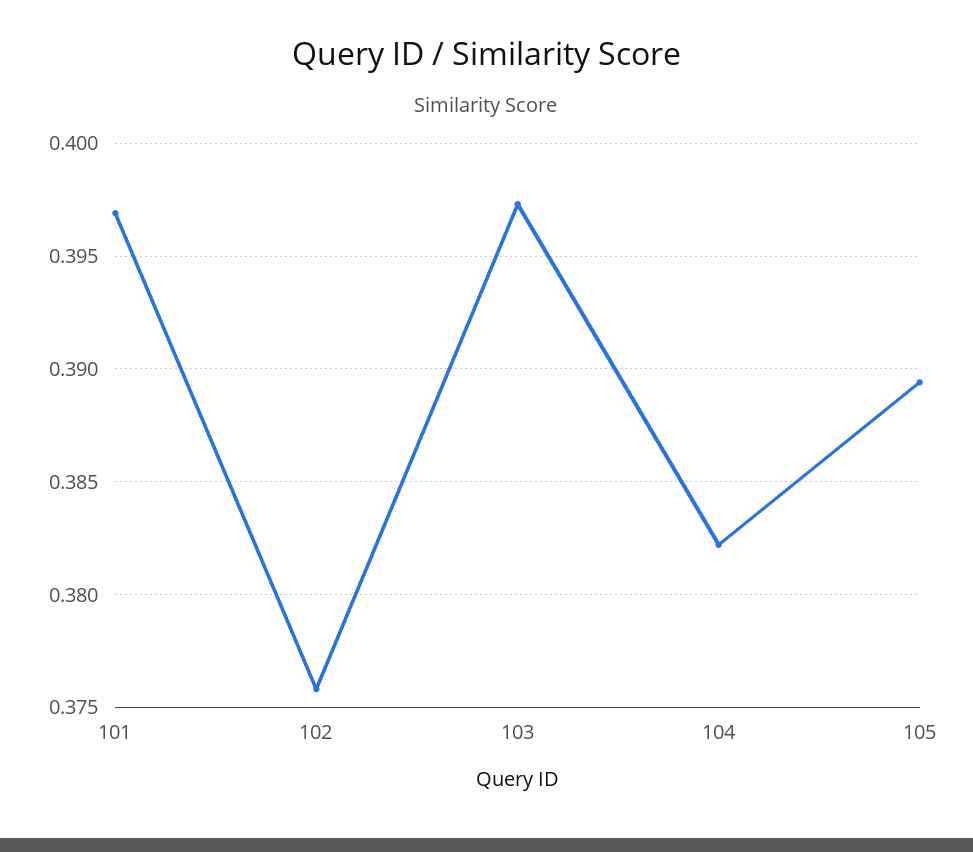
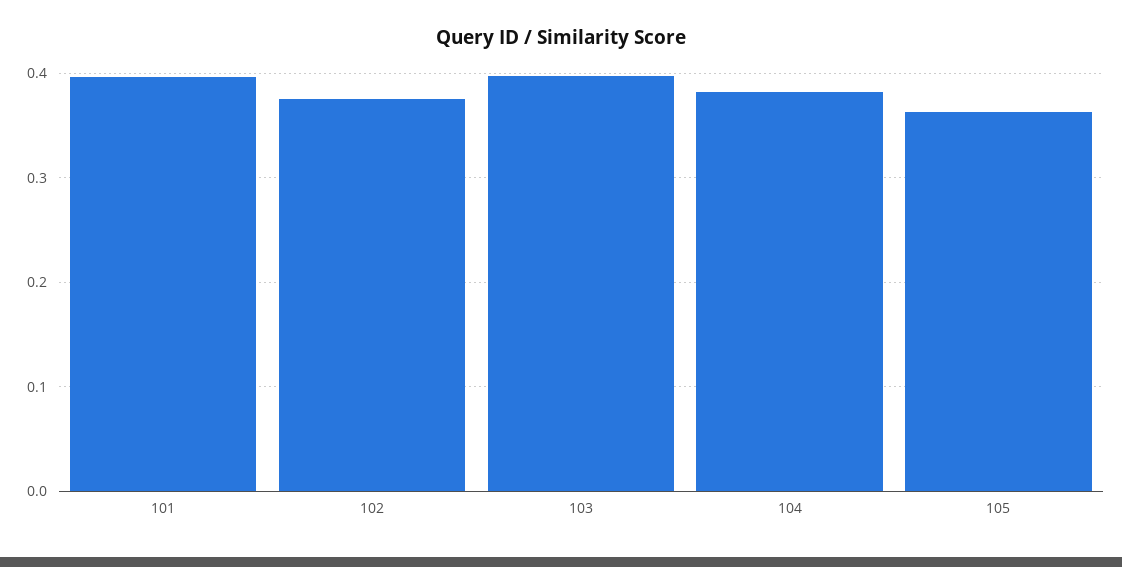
  {
    "101": 0.397,
    "102": 0.376,
    "103": 0.3975,
    "104": 0.382,
-   "105": 0.3895
+   "105": 0.36
  }

